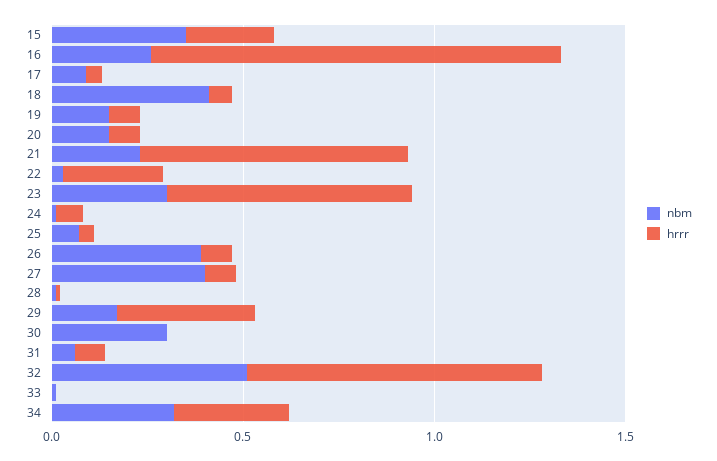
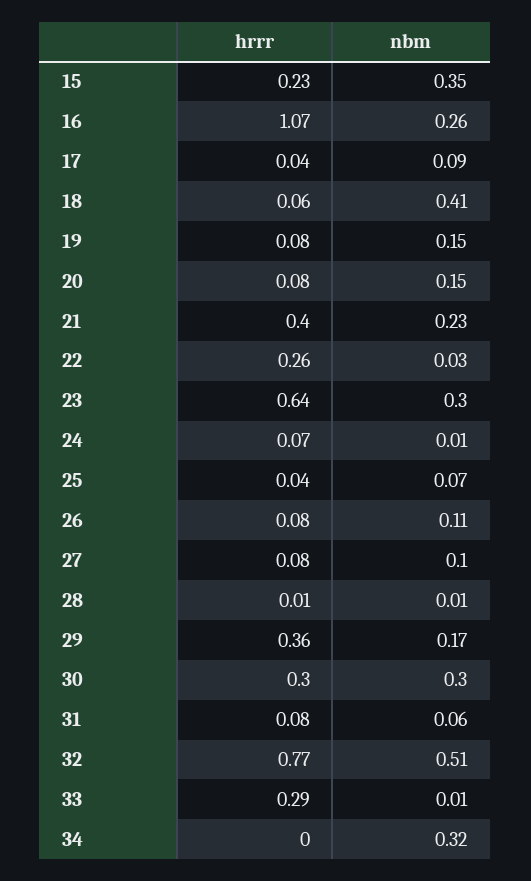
  {
    "nbm": {
      "15": 0.35,
      "16": 0.26,
      "17": 0.09,
      "18": 0.41,
      "19": 0.15,
      "20": 0.15,
      "21": 0.23,
      "22": 0.03,
      "23": 0.3,
      "24": 0.01,
      "25": 0.07,
-     "26": 0.4,
+     "26": 0.11,
-     "27": 0.4,
+     "27": 0.1,
      "28": 0.01,
      "29": 0.17,
      "30": 0.3,
      "31": 0.06,
      "32": 0.51,
      "33": 0.01,
      "34": 0.32
    },
    "hrrr": {
      "15": 0.23,
      "16": 1.07,
      "17": 0.04,
      "18": 0.06,
      "19": 0.08,
      "20": 0.08,
-     "21": 0.7,
+     "21": 0.4,
      "22": 0.26,
      "23": 0.64,
      "24": 0.07,
      "25": 0.04,
      "26": 0.08,
      "27": 0.08,
      "28": 0.01,
      "29": 0.36,
-     "30": 0,
+     "30": 0.3,
      "31": 0.08,
      "32": 0.77,
-     "33": 0,
+     "33": 0.29,
-     "34": 0.3
+     "34": 0
    }
  }

